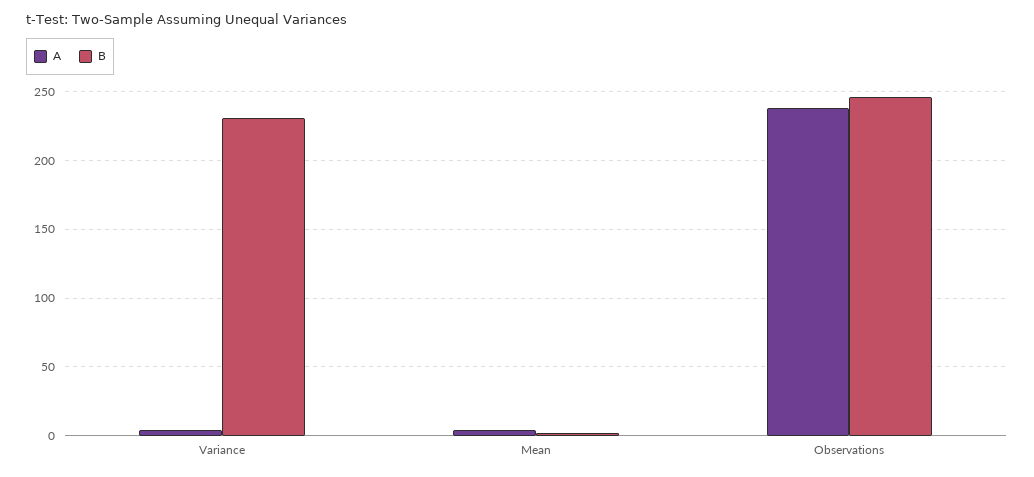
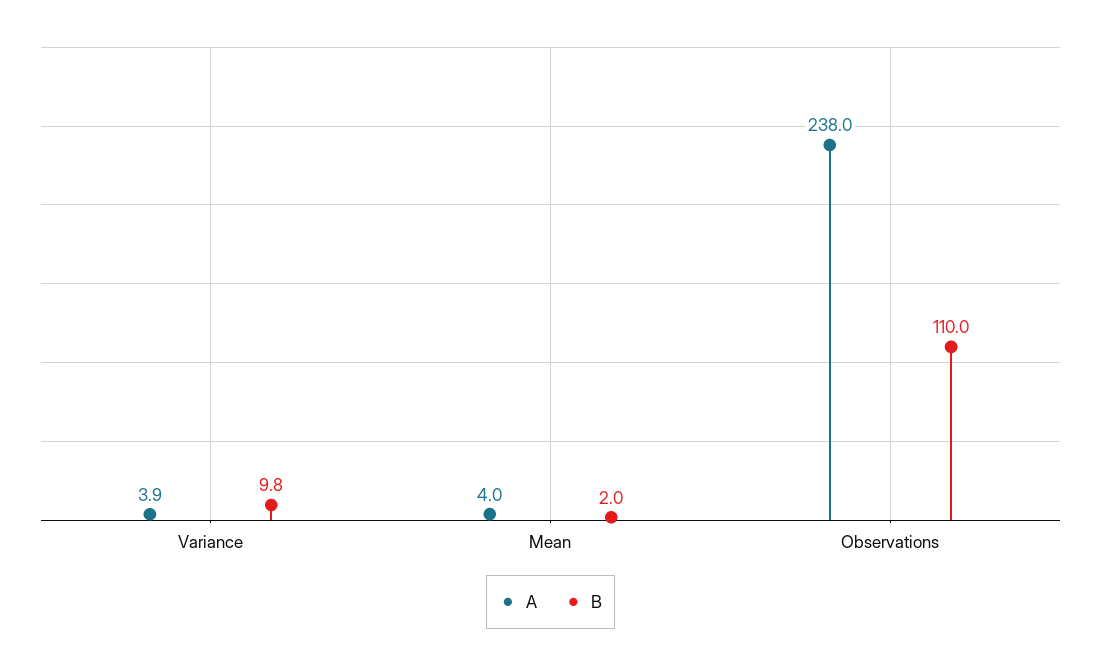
  {
    "A": {
      "Variance": 3.9,
      "Mean": 4,
      "Observations": 238
    },
    "B": {
-     "Variance": 230,
+     "Variance": 9.8,
      "Mean": 2,
-     "Observations": 245
+     "Observations": 110
    }
  }

